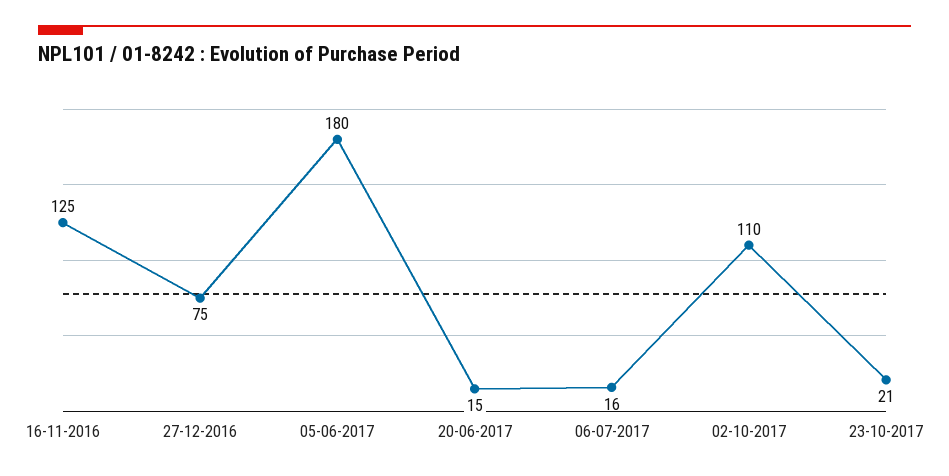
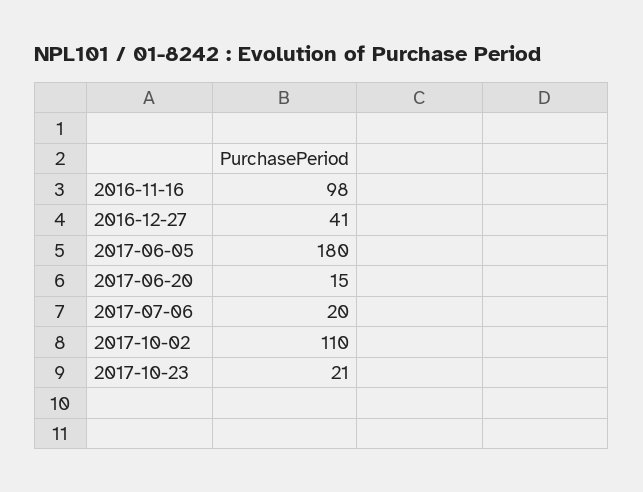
  {
-   "16-11-2016": 125,
+   "16-11-2016": 98,
-   "27-12-2016": 75,
+   "27-12-2016": 41,
    "05-06-2017": 180,
    "20-06-2017": 15,
-   "06-07-2017": 16,
+   "06-07-2017": 20,
    "02-10-2017": 110,
    "23-10-2017": 21
  }

